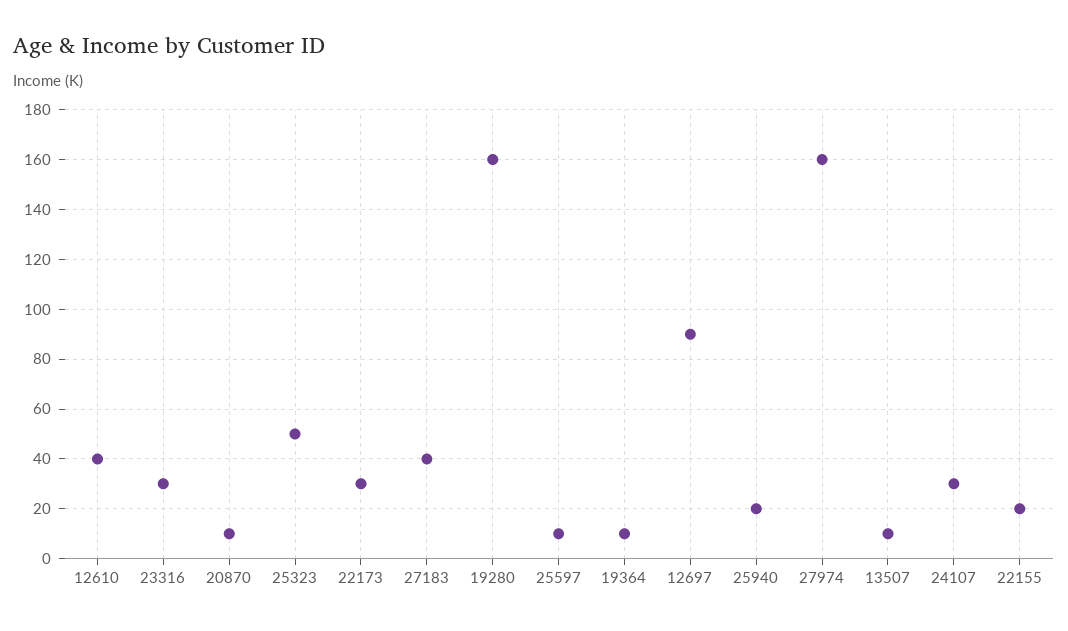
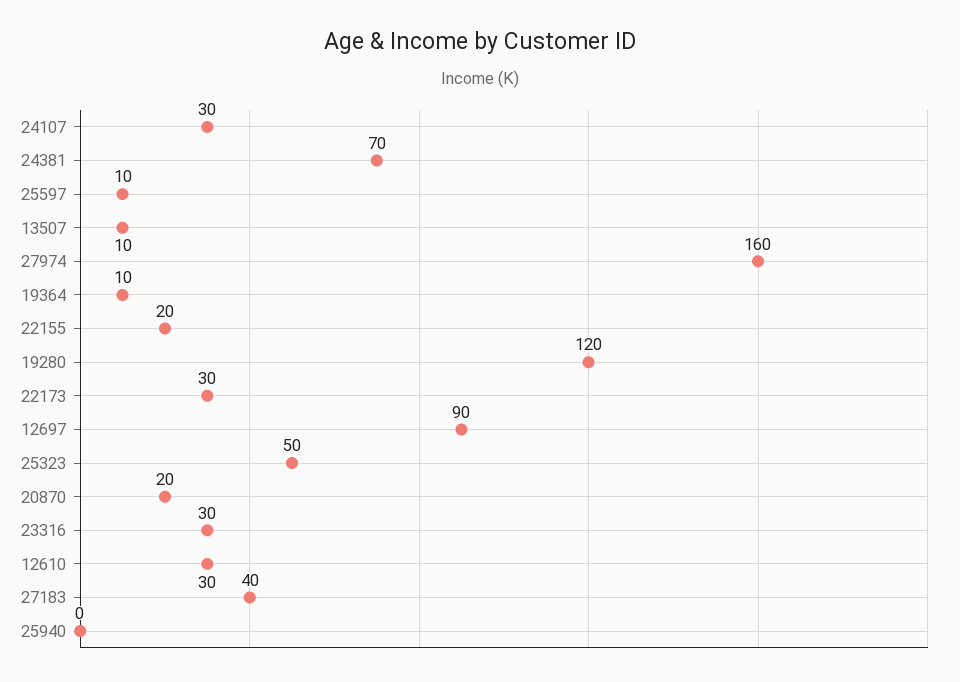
  {
-   "12610": 40,
+   "12610": 30,
    "23316": 30,
-   "20870": 10,
+   "20870": 20,
    "25323": 50,
    "22173": 30,
    "27183": 40,
-   "19280": 160,
+   "19280": 120,
    "25597": 10,
    "19364": 10,
    "12697": 90,
-   "25940": 20,
+   "25940": 0,
    "27974": 160,
    "13507": 10,
    "24107": 30,
-   "22155": 20
+   "22155": 20,
+   "24381": 70
  }

